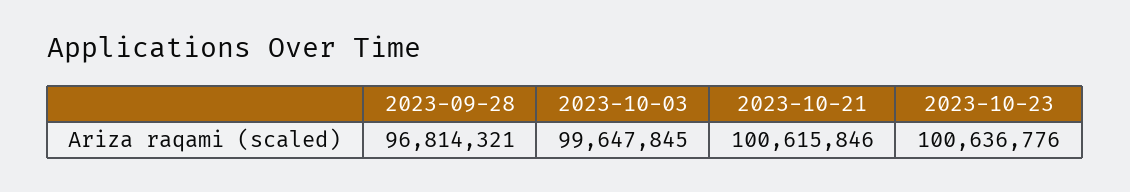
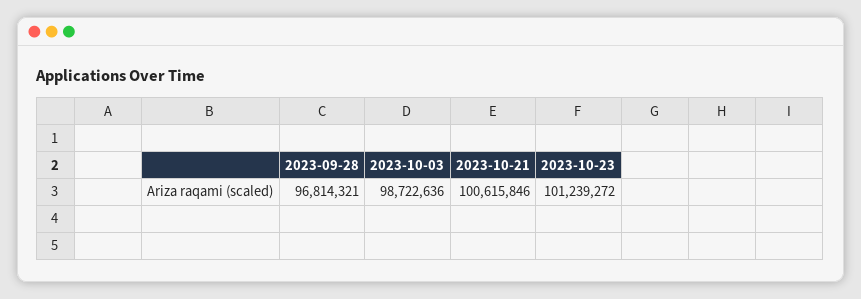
  {
    "2023-09-28": 96814321,
-   "2023-10-03": 99647845,
+   "2023-10-03": 98722636,
    "2023-10-21": 100615846,
-   "2023-10-23": 100636776
+   "2023-10-23": 101239272
  }

